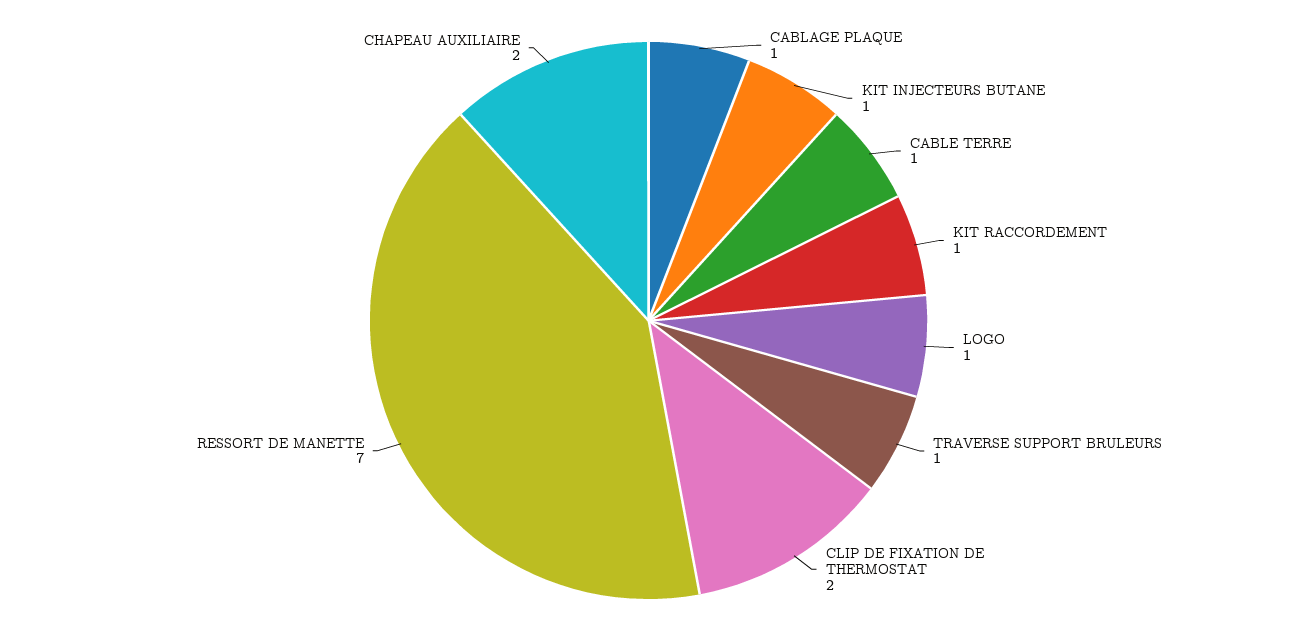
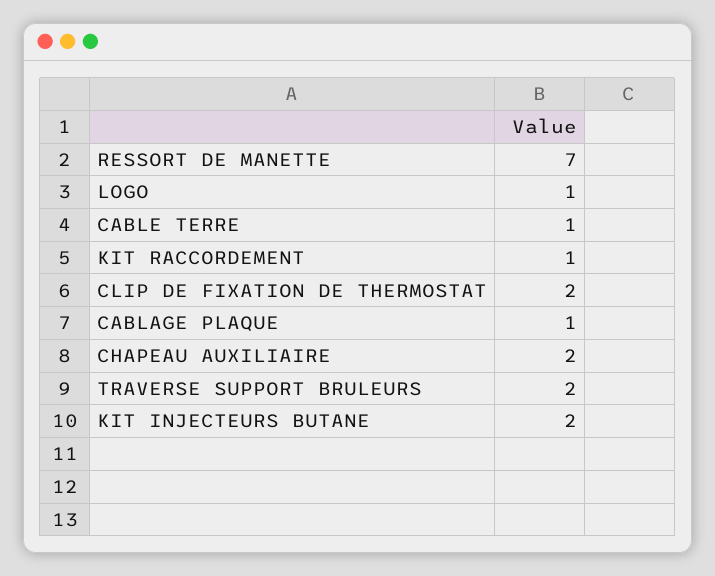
  {
    "CABLAGE PLAQUE": 1,
-   "KIT INJECTEURS BUTANE": 1,
+   "KIT INJECTEURS BUTANE": 2,
    "CABLE TERRE": 1,
    "KIT RACCORDEMENT": 1,
    "LOGO": 1,
-   "TRAVERSE SUPPORT BRULEURS": 1,
+   "TRAVERSE SUPPORT BRULEURS": 2,
    "CLIP DE FIXATION DE THERMOSTAT": 2,
    "RESSORT DE MANETTE": 7,
    "CHAPEAU AUXILIAIRE": 2
  }

